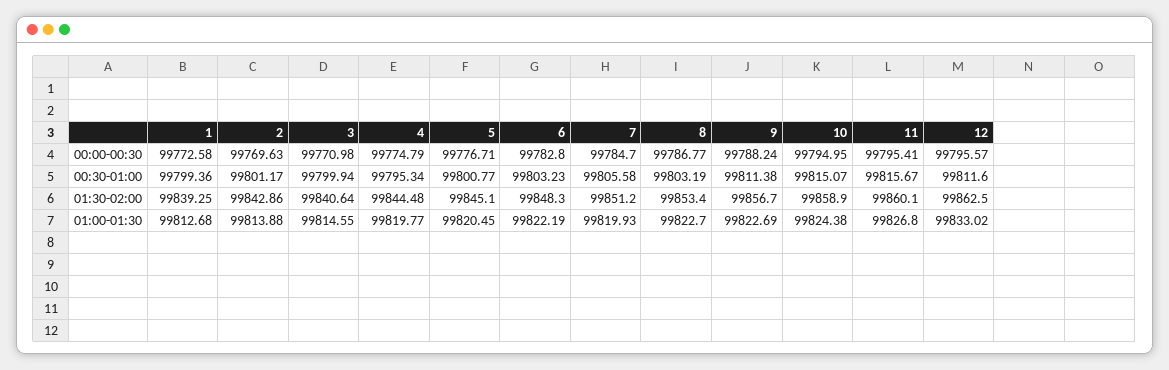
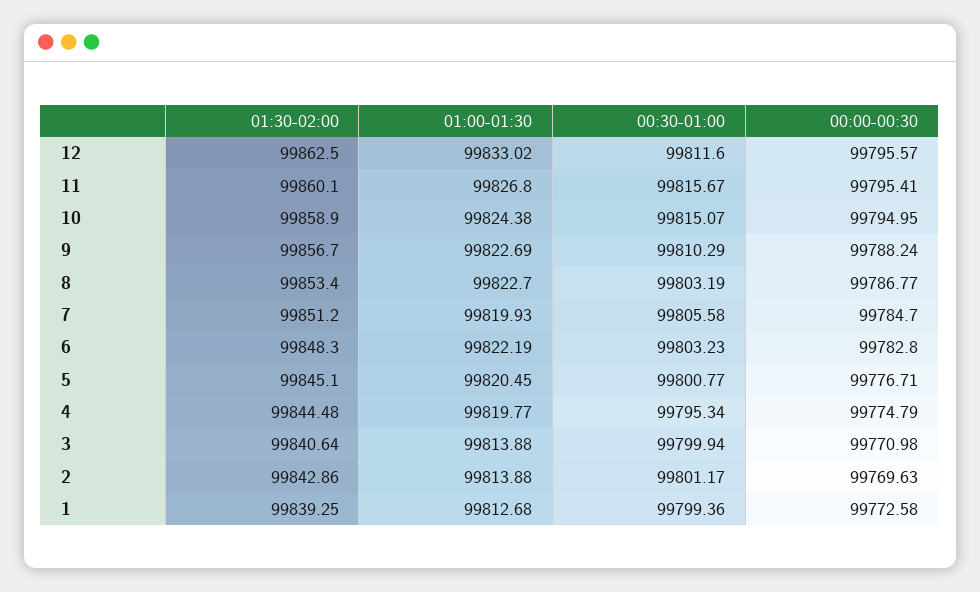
  {
    "1": {
      "00:00-00:30": 99772.58,
      "00:30-01:00": 99799.36,
      "01:30-02:00": 99839.25,
      "01:00-01:30": 99812.68
    },
    "2": {
      "00:00-00:30": 99769.63,
      "00:30-01:00": 99801.17,
      "01:30-02:00": 99842.86,
      "01:00-01:30": 99813.88
    },
    "3": {
      "00:00-00:30": 99770.98,
      "00:30-01:00": 99799.94,
      "01:30-02:00": 99840.64,
-     "01:00-01:30": 99814.55
+     "01:00-01:30": 99813.88
    },
    "4": {
      "00:00-00:30": 99774.79,
      "00:30-01:00": 99795.34,
      "01:30-02:00": 99844.48,
      "01:00-01:30": 99819.77
    },
    "5": {
      "00:00-00:30": 99776.71,
      "00:30-01:00": 99800.77,
      "01:30-02:00": 99845.1,
      "01:00-01:30": 99820.45
    },
    "6": {
      "00:00-00:30": 99782.8,
      "00:30-01:00": 99803.23,
      "01:30-02:00": 99848.3,
      "01:00-01:30": 99822.19
    },
    "7": {
      "00:00-00:30": 99784.7,
      "00:30-01:00": 99805.58,
      "01:30-02:00": 99851.2,
      "01:00-01:30": 99819.93
    },
    "8": {
      "00:00-00:30": 99786.77,
      "00:30-01:00": 99803.19,
      "01:30-02:00": 99853.4,
      "01:00-01:30": 99822.7
    },
    "9": {
      "00:00-00:30": 99788.24,
-     "00:30-01:00": 99811.38,
+     "00:30-01:00": 99810.29,
      "01:30-02:00": 99856.7,
      "01:00-01:30": 99822.69
    },
    "10": {
      "00:00-00:30": 99794.95,
      "00:30-01:00": 99815.07,
      "01:30-02:00": 99858.9,
      "01:00-01:30": 99824.38
    },
    "11": {
      "00:00-00:30": 99795.41,
      "00:30-01:00": 99815.67,
      "01:30-02:00": 99860.1,
      "01:00-01:30": 99826.8
    },
    "12": {
      "00:00-00:30": 99795.57,
      "00:30-01:00": 99811.6,
      "01:30-02:00": 99862.5,
      "01:00-01:30": 99833.02
    }
  }

